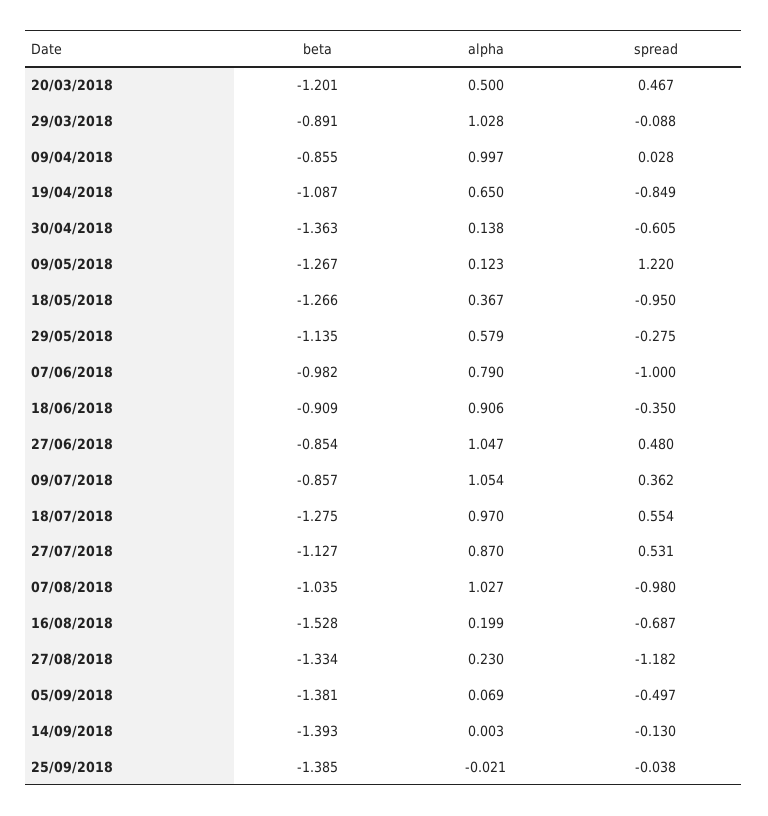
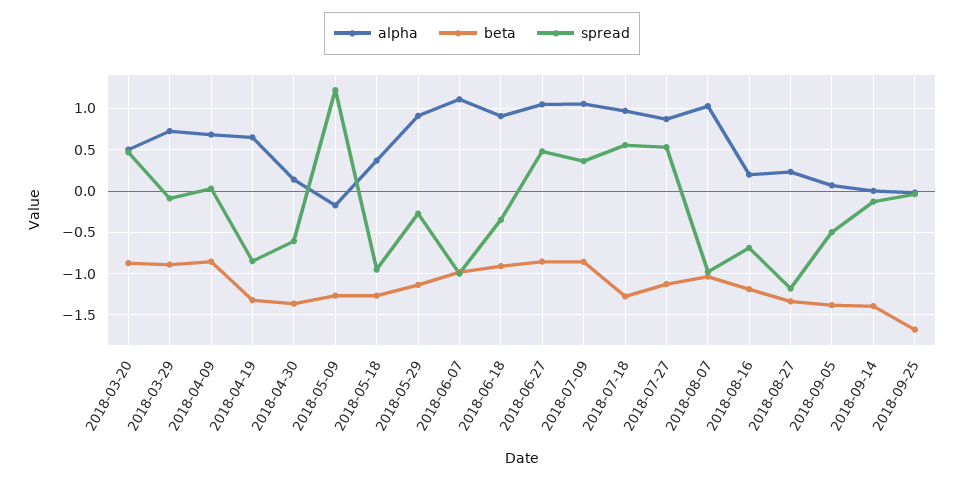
  {
    "beta": {
-     "20/03/2018": -1.201,
+     "20/03/2018": -0.9,
      "29/03/2018": -0.891,
      "09/04/2018": -0.855,
-     "19/04/2018": -1.087,
+     "19/04/2018": -1.3,
      "30/04/2018": -1.363,
      "09/05/2018": -1.267,
      "18/05/2018": -1.266,
      "29/05/2018": -1.135,
      "07/06/2018": -0.982,
      "18/06/2018": -0.909,
      "27/06/2018": -0.854,
      "09/07/2018": -0.857,
      "18/07/2018": -1.275,
      "27/07/2018": -1.127,
      "07/08/2018": -1.035,
-     "16/08/2018": -1.528,
+     "16/08/2018": -1.2,
      "27/08/2018": -1.334,
      "05/09/2018": -1.381,
      "14/09/2018": -1.393,
-     "25/09/2018": -1.385
+     "25/09/2018": -1.7
    },
    "alpha": {
      "20/03/2018": 0.5,
-     "29/03/2018": 1.028,
+     "29/03/2018": 0.7,
-     "09/04/2018": 0.997,
+     "09/04/2018": 0.7,
      "19/04/2018": 0.65,
      "30/04/2018": 0.138,
-     "09/05/2018": 0.123,
+     "09/05/2018": -0.2,
      "18/05/2018": 0.367,
-     "29/05/2018": 0.579,
+     "29/05/2018": 0.9,
-     "07/06/2018": 0.79,
+     "07/06/2018": 1.1,
      "18/06/2018": 0.906,
      "27/06/2018": 1.047,
      "09/07/2018": 1.054,
      "18/07/2018": 0.97,
      "27/07/2018": 0.87,
      "07/08/2018": 1.027,
      "16/08/2018": 0.199,
      "27/08/2018": 0.23,
      "05/09/2018": 0.069,
      "14/09/2018": 0.003,
      "25/09/2018": -0.021
    },
    "spread": {
      "20/03/2018": 0.467,
      "29/03/2018": -0.088,
      "09/04/2018": 0.028,
      "19/04/2018": -0.849,
      "30/04/2018": -0.605,
      "09/05/2018": 1.22,
      "18/05/2018": -0.95,
      "29/05/2018": -0.275,
      "07/06/2018": -1,
      "18/06/2018": -0.35,
      "27/06/2018": 0.48,
      "09/07/2018": 0.362,
      "18/07/2018": 0.554,
      "27/07/2018": 0.531,
      "07/08/2018": -0.98,
      "16/08/2018": -0.687,
      "27/08/2018": -1.182,
      "05/09/2018": -0.497,
      "14/09/2018": -0.13,
      "25/09/2018": -0.038
    }
  }

